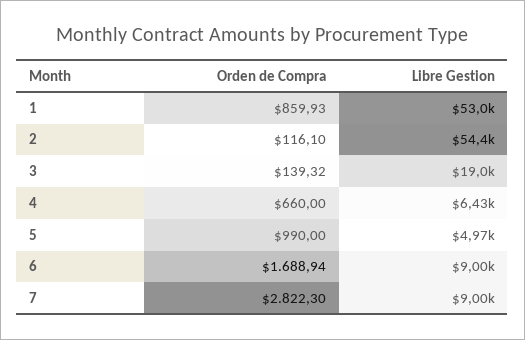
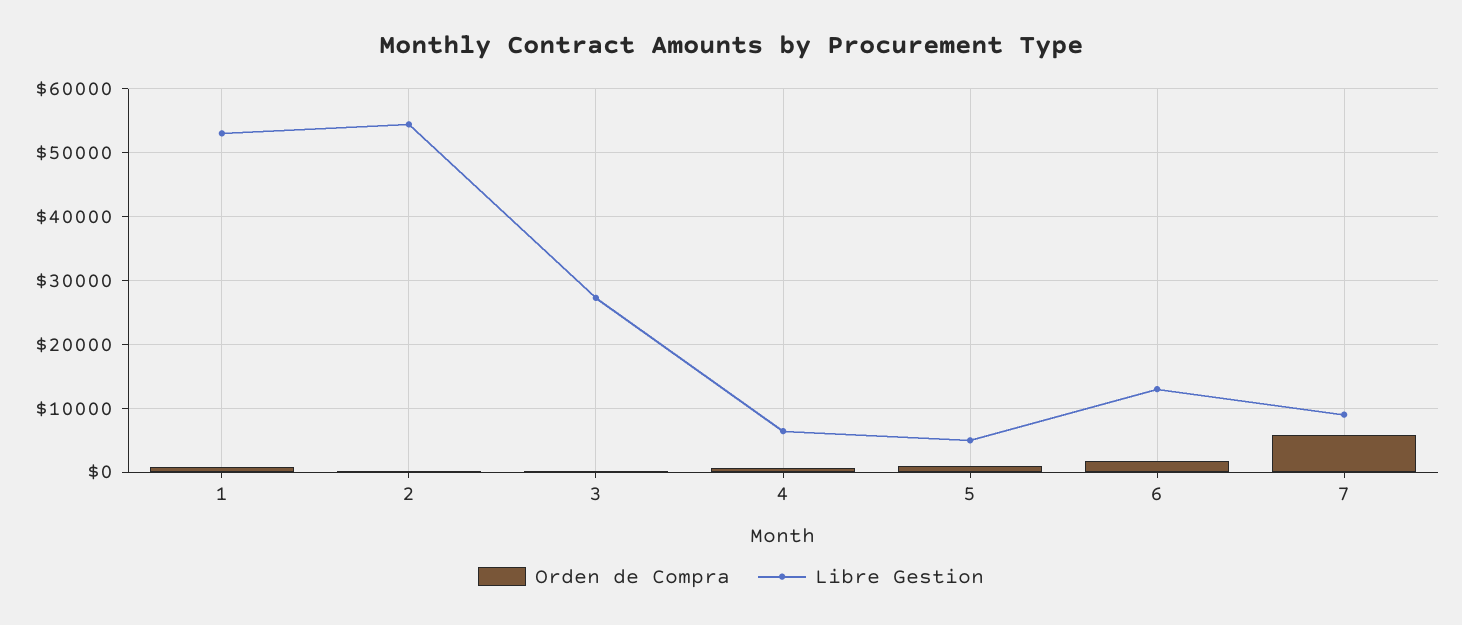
  {
    "Orden de Compra": {
      "1": 859.93,
      "2": 116.1,
      "3": 139.32,
      "4": 660,
      "5": 990,
      "6": 1688.94,
-     "7": 2822.3
+     "7": 6000
    },
    "Libre Gestion": {
      "1": 53000,
      "2": 54400,
-     "3": 19000,
+     "3": 27000,
      "4": 6430,
      "5": 4970,
-     "6": 9000,
+     "6": 13000,
      "7": 9000
    }
  }

